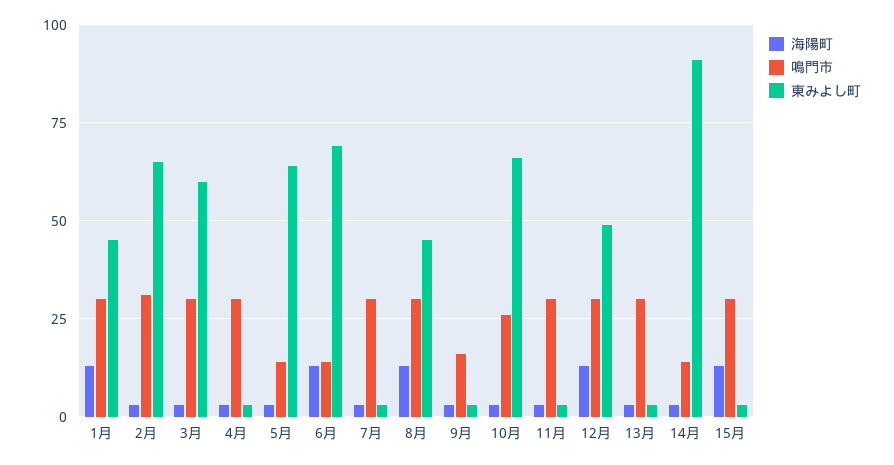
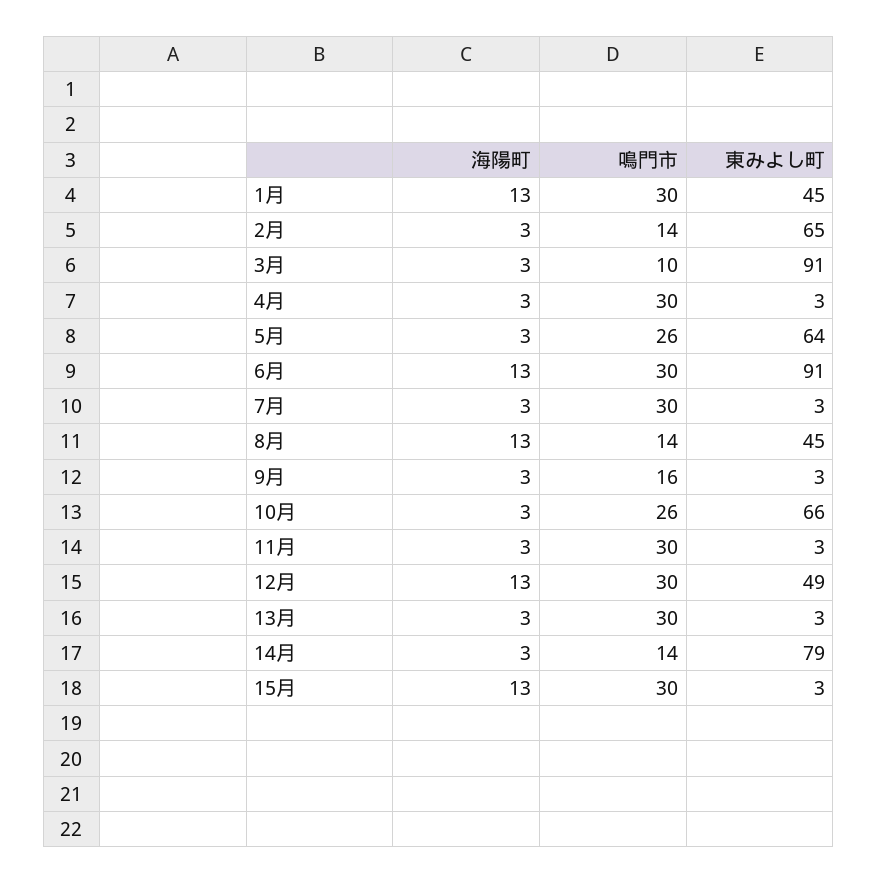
  {
    "海陽町": {
      "1月": 13,
      "2月": 3,
      "3月": 3,
      "4月": 3,
      "5月": 3,
      "6月": 13,
      "7月": 3,
      "8月": 13,
      "9月": 3,
      "10月": 3,
      "11月": 3,
      "12月": 13,
      "13月": 3,
      "14月": 3,
      "15月": 13
    },
    "鳴門市": {
      "1月": 30,
-     "2月": 30,
+     "2月": 14,
-     "3月": 30,
+     "3月": 10,
      "4月": 30,
-     "5月": 15,
+     "5月": 26,
-     "6月": 15,
+     "6月": 30,
      "7月": 30,
-     "8月": 30,
+     "8月": 14,
      "9月": 16,
      "10月": 26,
      "11月": 30,
      "12月": 30,
      "13月": 30,
      "14月": 14,
      "15月": 30
    },
    "東みよし町": {
      "1月": 45,
      "2月": 65,
-     "3月": 60,
+     "3月": 91,
      "4月": 3,
      "5月": 64,
-     "6月": 70,
+     "6月": 91,
      "7月": 3,
      "8月": 45,
      "9月": 3,
      "10月": 66,
      "11月": 3,
      "12月": 49,
      "13月": 3,
-     "14月": 90,
+     "14月": 79,
      "15月": 3
    }
  }

